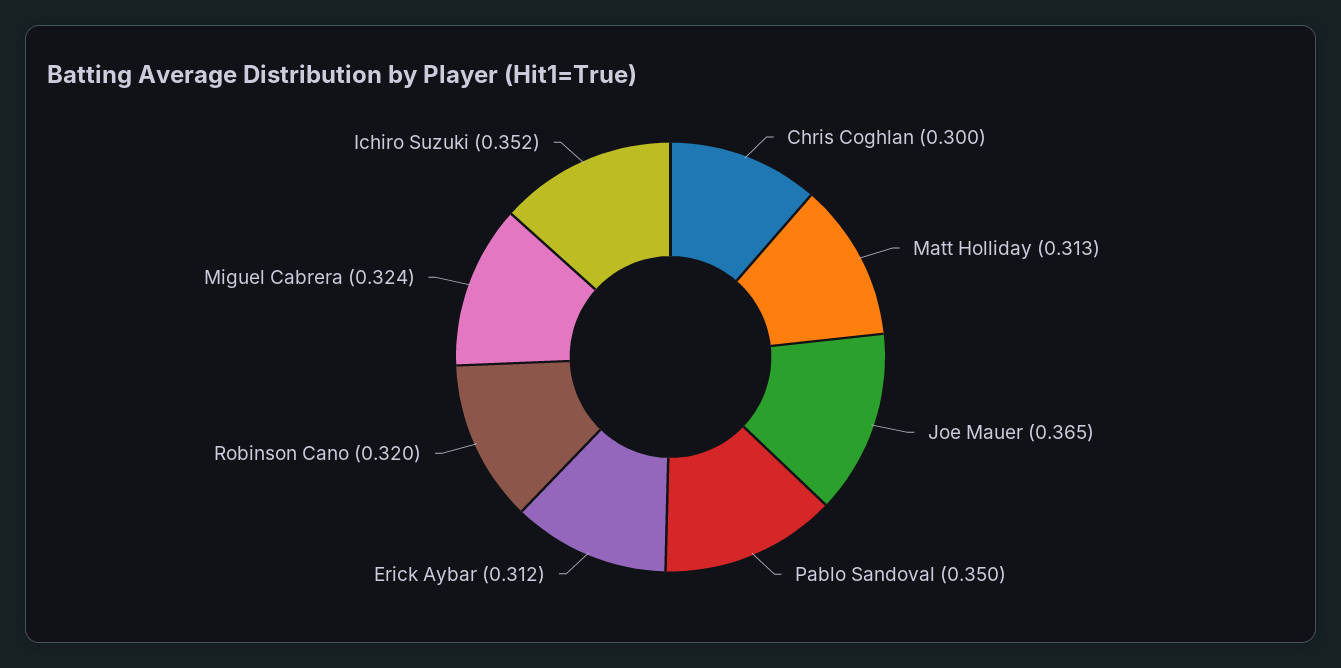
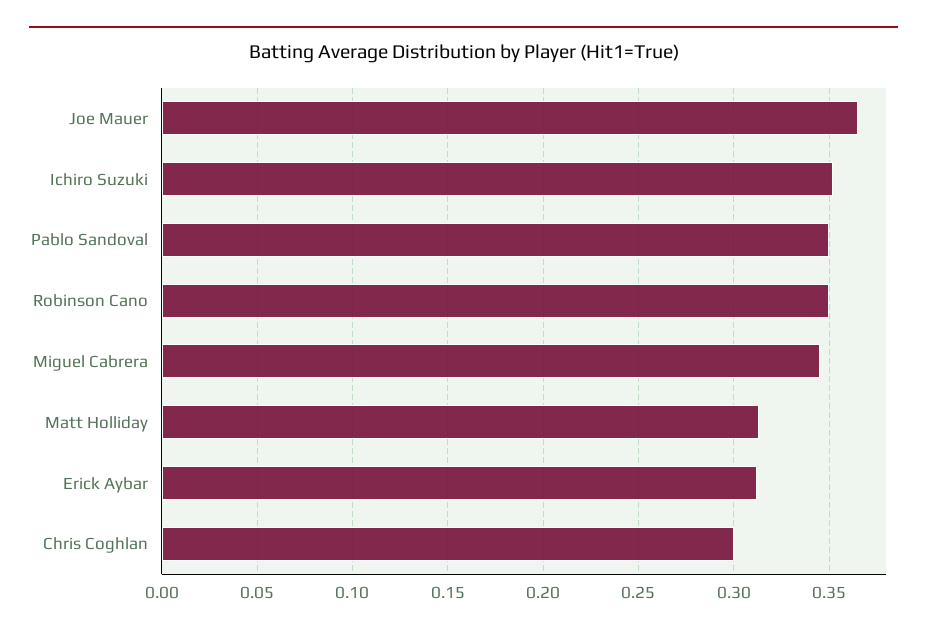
  {
    "Chris Coghlan": 0.3,
    "Matt Holliday": 0.313,
    "Joe Mauer": 0.365,
    "Pablo Sandoval": 0.35,
    "Erick Aybar": 0.312,
-   "Robinson Cano": 0.32,
+   "Robinson Cano": 0.35,
-   "Miguel Cabrera": 0.324,
+   "Miguel Cabrera": 0.345,
    "Ichiro Suzuki": 0.352
  }

